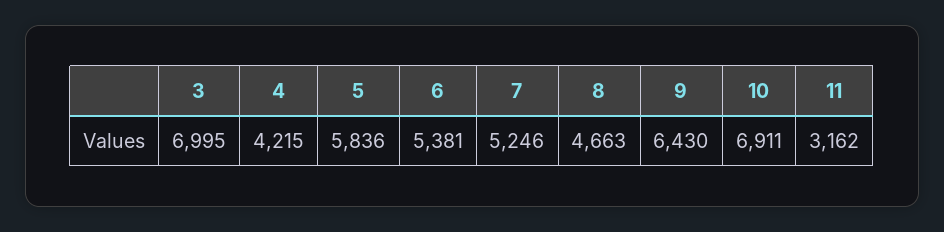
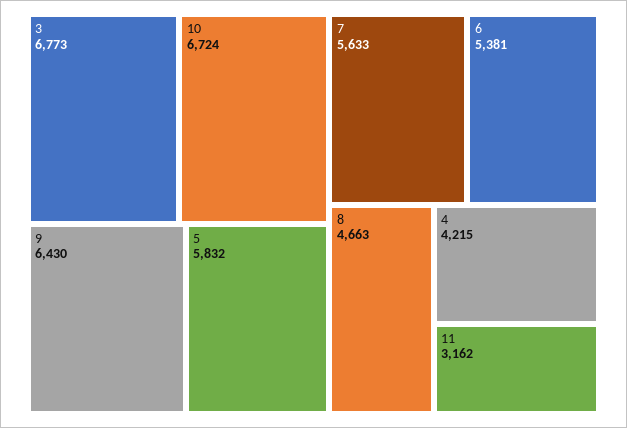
  {
-   "3": 6995,
+   "3": 6773,
    "4": 4215,
-   "5": 5836,
+   "5": 5832,
    "6": 5381,
-   "7": 5246,
+   "7": 5633,
    "8": 4663,
    "9": 6430,
-   "10": 6911,
+   "10": 6724,
    "11": 3162
  }

